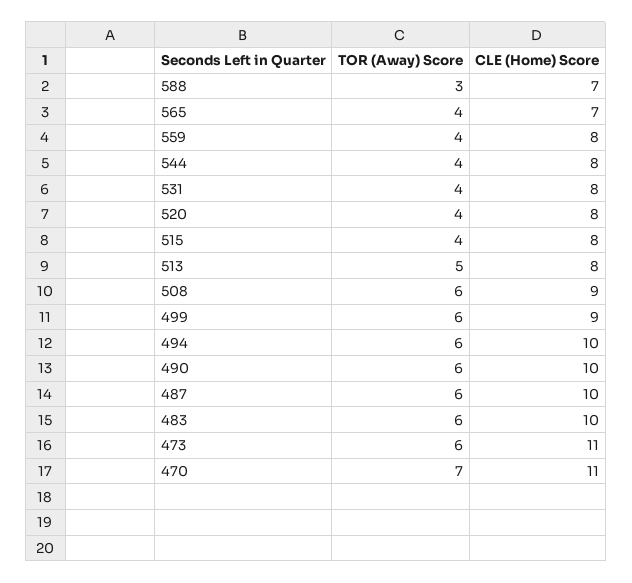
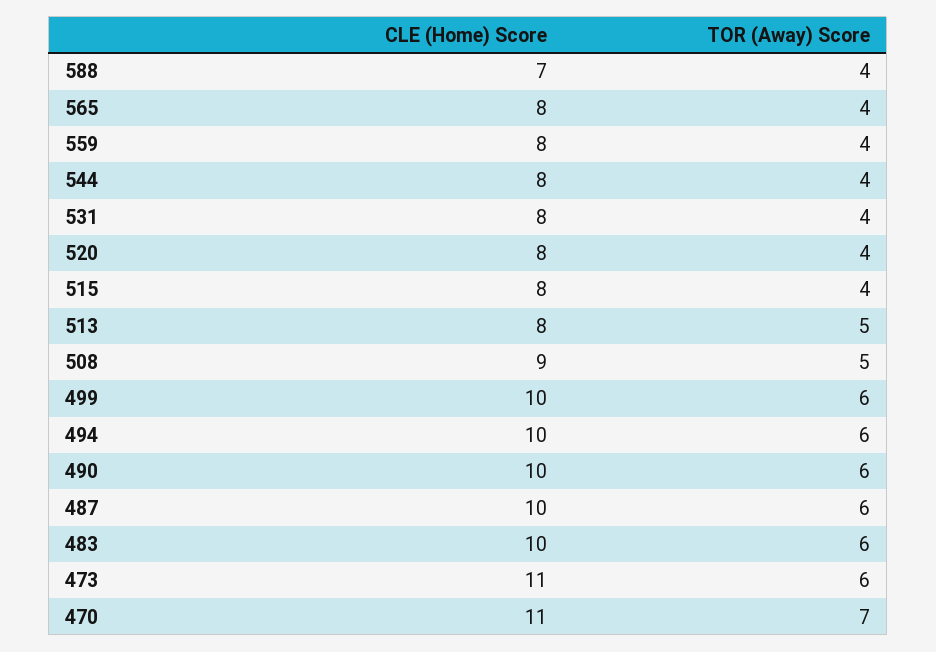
  {
    "TOR (Away) Score": {
-     "588": 3,
+     "588": 4,
      "565": 4,
      "559": 4,
      "544": 4,
      "531": 4,
      "520": 4,
      "515": 4,
      "513": 5,
-     "508": 6,
+     "508": 5,
      "499": 6,
      "494": 6,
      "490": 6,
      "487": 6,
      "483": 6,
      "473": 6,
      "470": 7
    },
    "CLE (Home) Score": {
      "588": 7,
-     "565": 7,
+     "565": 8,
      "559": 8,
      "544": 8,
      "531": 8,
      "520": 8,
      "515": 8,
      "513": 8,
      "508": 9,
-     "499": 9,
+     "499": 10,
      "494": 10,
      "490": 10,
      "487": 10,
      "483": 10,
      "473": 11,
      "470": 11
    }
  }

